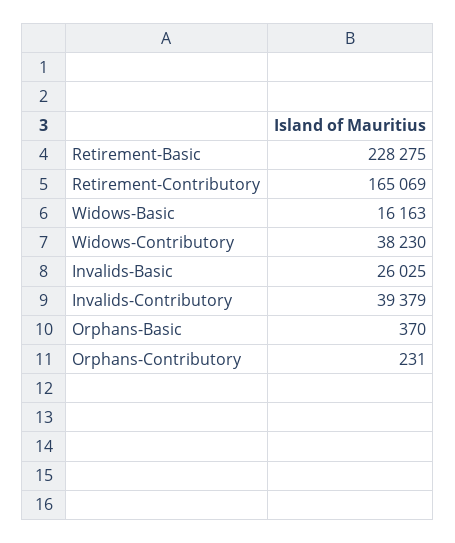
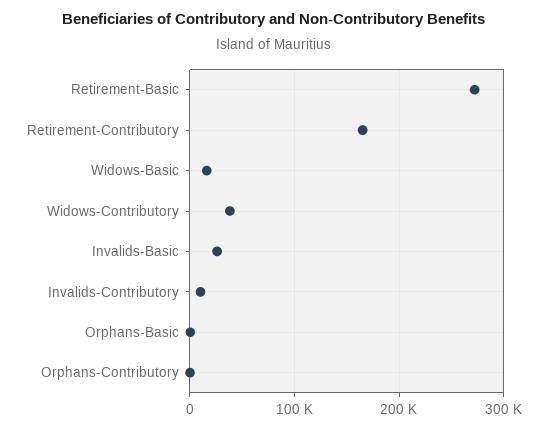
  {
-   "Retirement-Basic": 228275,
+   "Retirement-Basic": 270000,
    "Retirement-Contributory": 165069,
    "Widows-Basic": 16163,
    "Widows-Contributory": 38230,
    "Invalids-Basic": 26025,
-   "Invalids-Contributory": 39379,
+   "Invalids-Contributory": 10000,
    "Orphans-Basic": 370,
    "Orphans-Contributory": 231
  }

